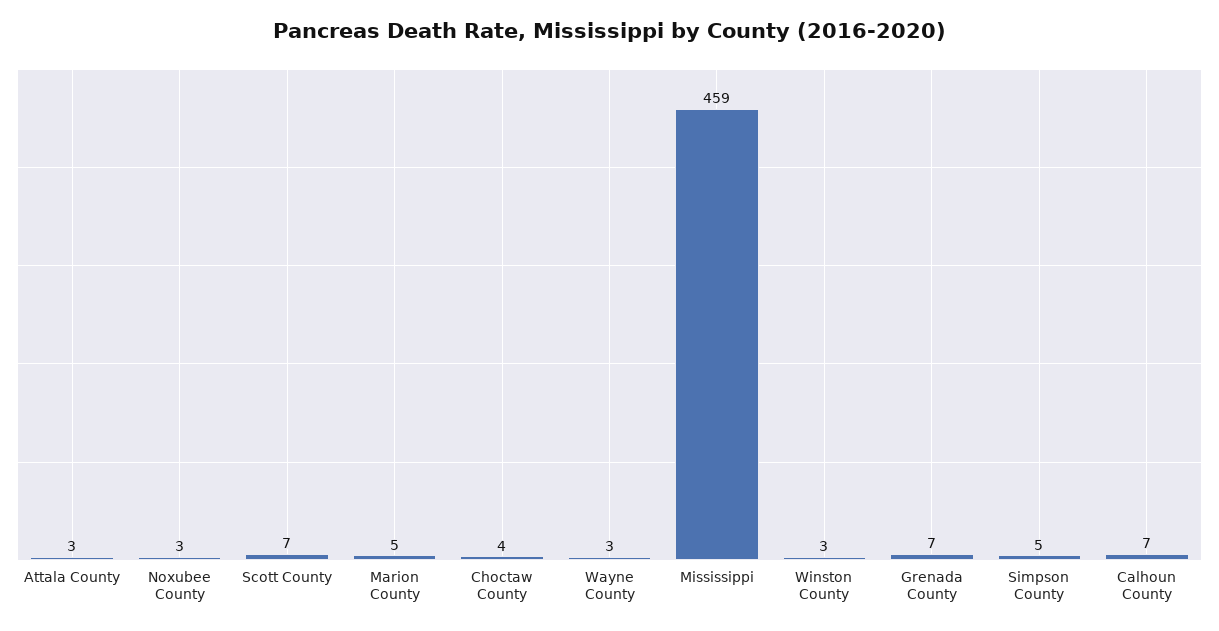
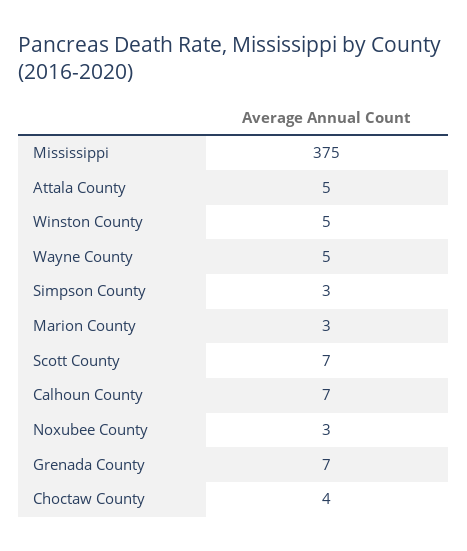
  {
-   "Attala County": 3,
+   "Attala County": 5,
    "Noxubee County": 3,
    "Scott County": 7,
-   "Marion County": 5,
+   "Marion County": 3,
    "Choctaw County": 4,
-   "Wayne County": 3,
+   "Wayne County": 5,
-   "Mississippi": 459,
+   "Mississippi": 375,
-   "Winston County": 3,
+   "Winston County": 5,
    "Grenada County": 7,
-   "Simpson County": 5,
+   "Simpson County": 3,
    "Calhoun County": 7
  }

